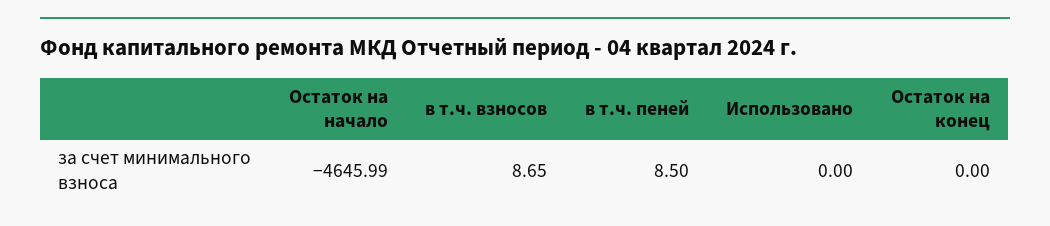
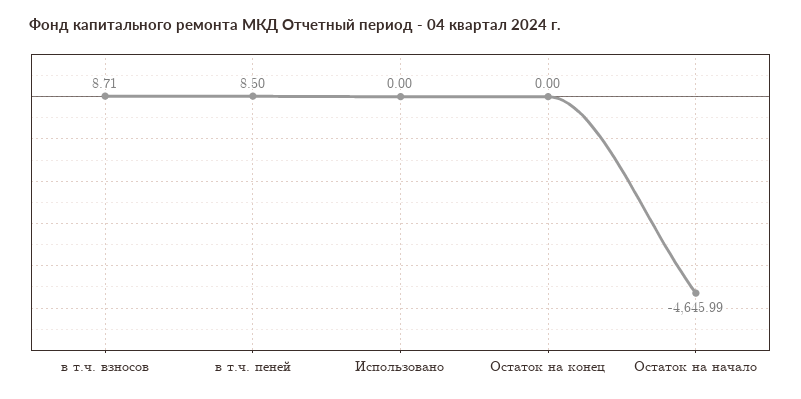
  {
    "Остаток на начало": -4645.99,
-   "в т.ч. взносов": 8.65,
+   "в т.ч. взносов": 8.71,
    "в т.ч. пеней": 8.5,
    "Использовано": 0,
    "Остаток на конец": 0
  }

